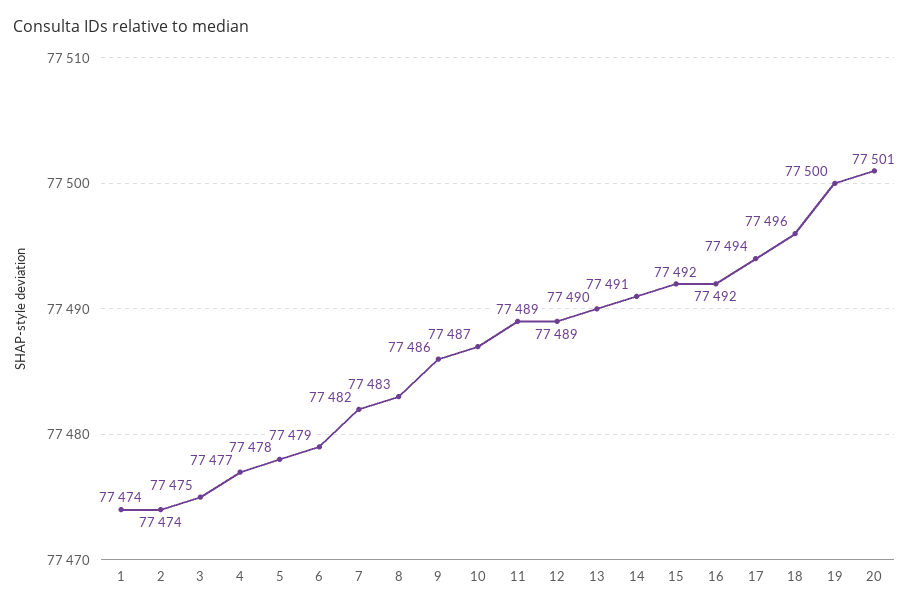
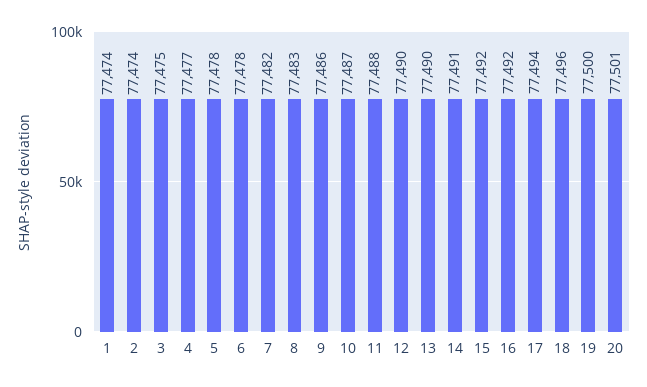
  {
    "1": 77474,
    "2": 77474,
    "3": 77475,
    "4": 77477,
    "5": 77478,
-   "6": 77479,
+   "6": 77478,
    "7": 77482,
    "8": 77483,
    "9": 77486,
    "10": 77487,
-   "11": 77489,
+   "11": 77488,
-   "12": 77489,
+   "12": 77490,
    "13": 77490,
    "14": 77491,
    "15": 77492,
    "16": 77492,
    "17": 77494,
    "18": 77496,
    "19": 77500,
    "20": 77501
  }

